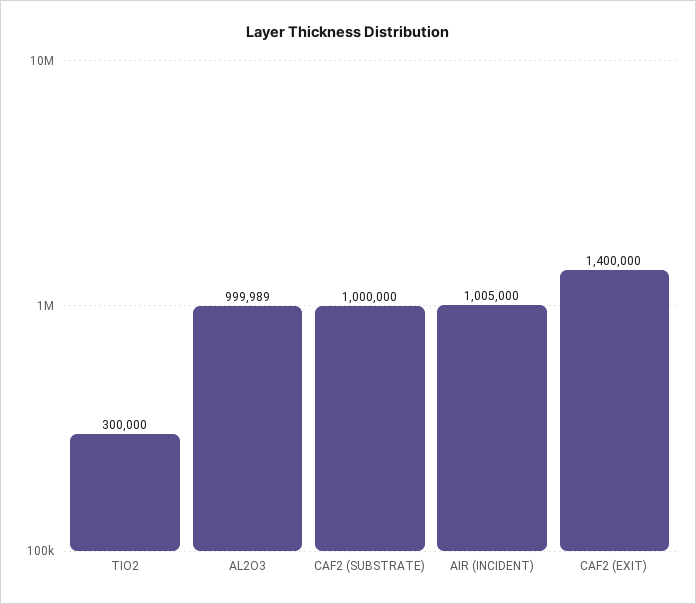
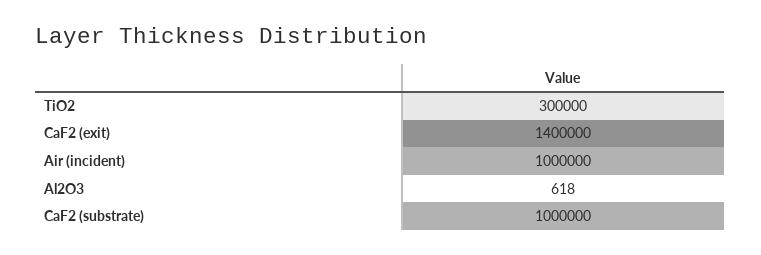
  {
    "TIO2": 300000,
-   "AL2O3": 999989,
+   "AL2O3": 618,
    "CAF2 (SUBSTRATE)": 1000000,
-   "AIR (INCIDENT)": 1005000,
+   "AIR (INCIDENT)": 1000000,
    "CAF2 (EXIT)": 1400000
  }

